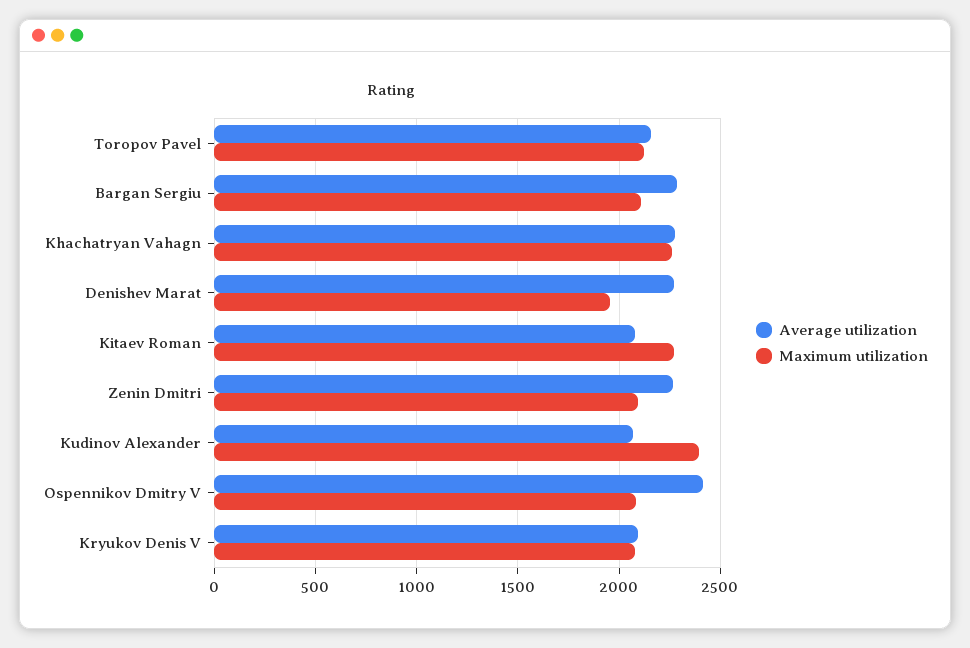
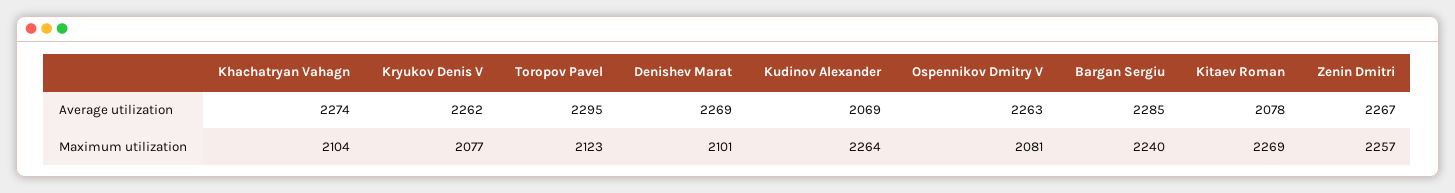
  {
    "Average utilization": {
-     "Toropov Pavel": 2150,
+     "Toropov Pavel": 2295,
      "Bargan Sergiu": 2285,
      "Khachatryan Vahagn": 2274,
      "Denishev Marat": 2269,
      "Kitaev Roman": 2078,
      "Zenin Dmitri": 2267,
      "Kudinov Alexander": 2069,
-     "Ospennikov Dmitry V": 2400,
+     "Ospennikov Dmitry V": 2263,
-     "Kryukov Denis V": 2100
+     "Kryukov Denis V": 2262
    },
    "Maximum utilization": {
      "Toropov Pavel": 2123,
-     "Bargan Sergiu": 2100,
+     "Bargan Sergiu": 2240,
-     "Khachatryan Vahagn": 2250,
+     "Khachatryan Vahagn": 2104,
-     "Denishev Marat": 1950,
+     "Denishev Marat": 2101,
      "Kitaev Roman": 2269,
-     "Zenin Dmitri": 2100,
+     "Zenin Dmitri": 2257,
-     "Kudinov Alexander": 2400,
+     "Kudinov Alexander": 2264,
      "Ospennikov Dmitry V": 2081,
      "Kryukov Denis V": 2077
    }
  }

